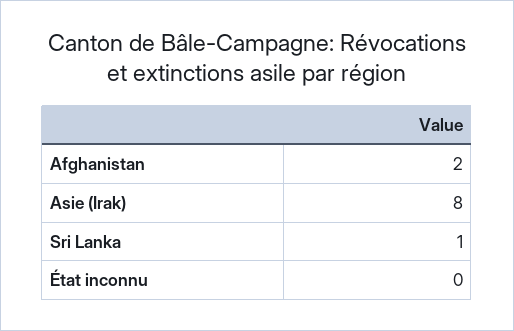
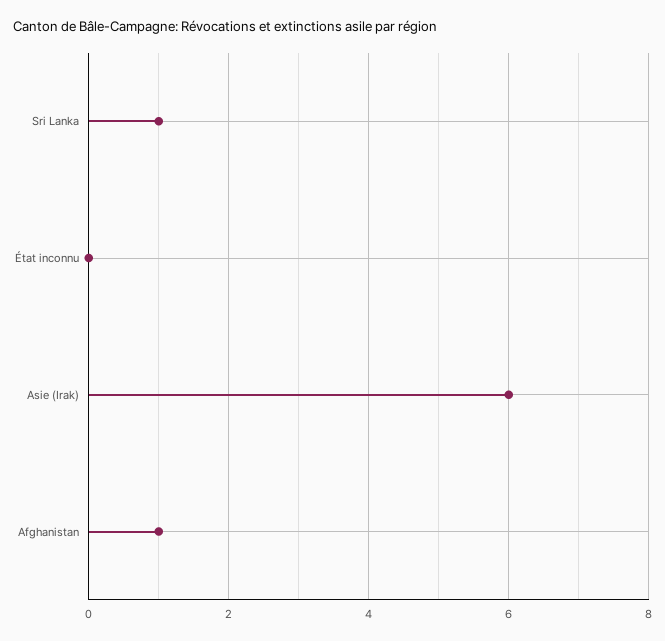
  {
-   "Afghanistan": 2,
+   "Afghanistan": 1,
-   "Asie (Irak)": 8,
+   "Asie (Irak)": 6,
    "Sri Lanka": 1,
    "État inconnu": 0
  }

